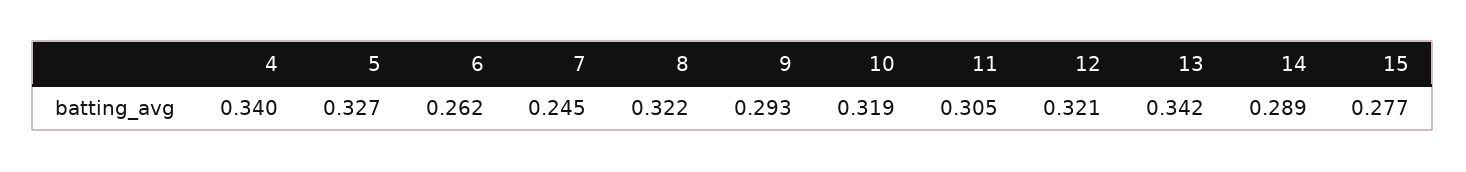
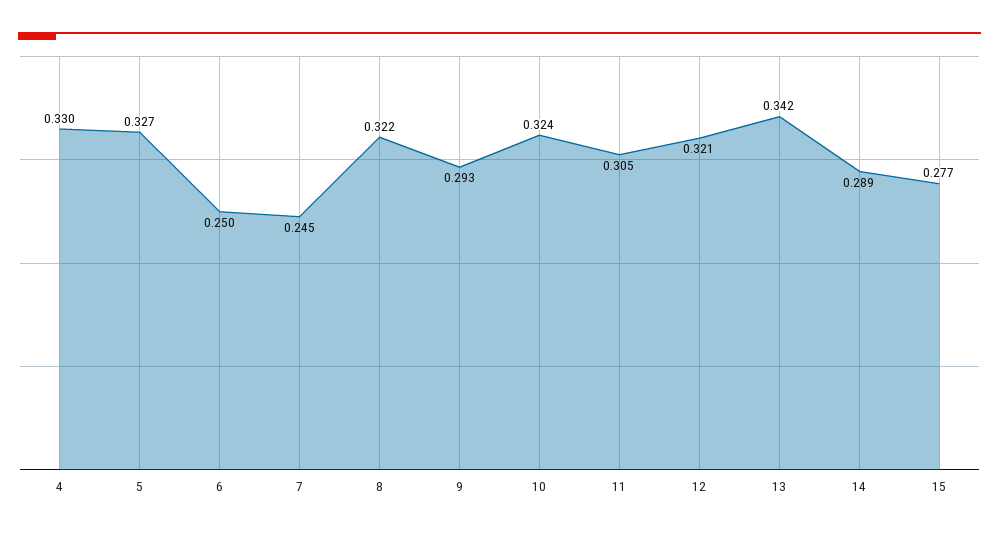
  {
-   "4": 0.34,
+   "4": 0.33,
    "5": 0.327,
-   "6": 0.262,
+   "6": 0.25,
    "7": 0.245,
    "8": 0.322,
    "9": 0.293,
-   "10": 0.319,
+   "10": 0.324,
    "11": 0.305,
    "12": 0.321,
    "13": 0.342,
    "14": 0.289,
    "15": 0.277
  }

